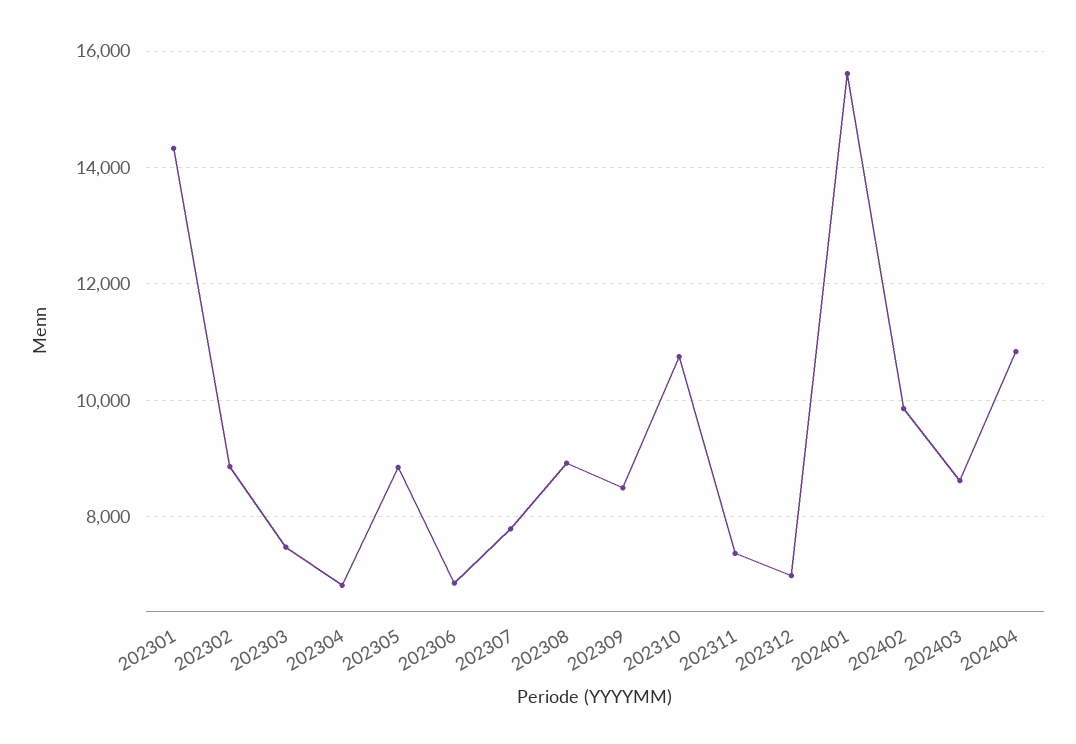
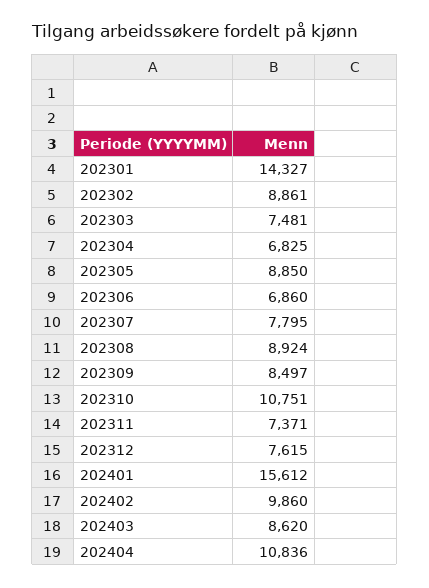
  {
    "202301": 14327,
    "202302": 8861,
    "202303": 7481,
    "202304": 6825,
    "202305": 8850,
    "202306": 6860,
    "202307": 7795,
    "202308": 8924,
    "202309": 8497,
    "202310": 10751,
    "202311": 7371,
-   "202312": 7000,
+   "202312": 7615,
    "202401": 15612,
    "202402": 9860,
    "202403": 8620,
    "202404": 10836
  }

